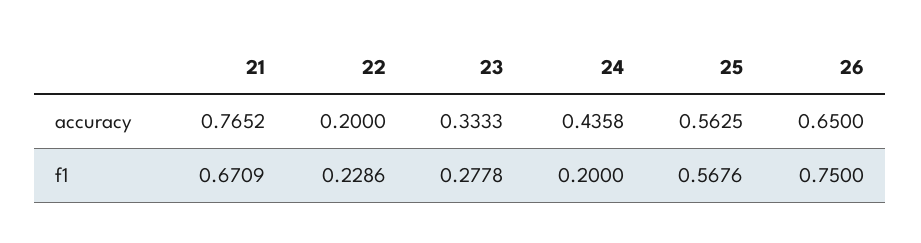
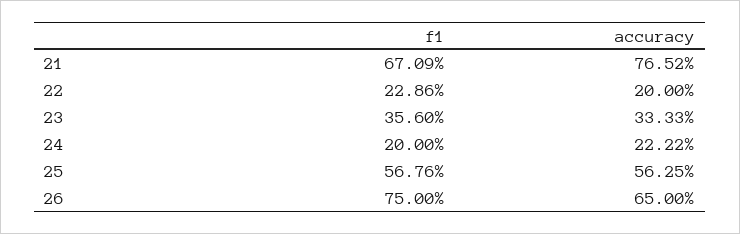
  {
    "21": {
      "accuracy": 0.7652,
      "f1": 0.6709
    },
    "22": {
      "accuracy": 0.2,
      "f1": 0.2286
    },
    "23": {
      "accuracy": 0.3333,
-     "f1": 0.2778
+     "f1": 0.356
    },
    "24": {
-     "accuracy": 0.4358,
+     "accuracy": 0.2222,
      "f1": 0.2
    },
    "25": {
      "accuracy": 0.5625,
      "f1": 0.5676
    },
    "26": {
      "accuracy": 0.65,
      "f1": 0.75
    }
  }

